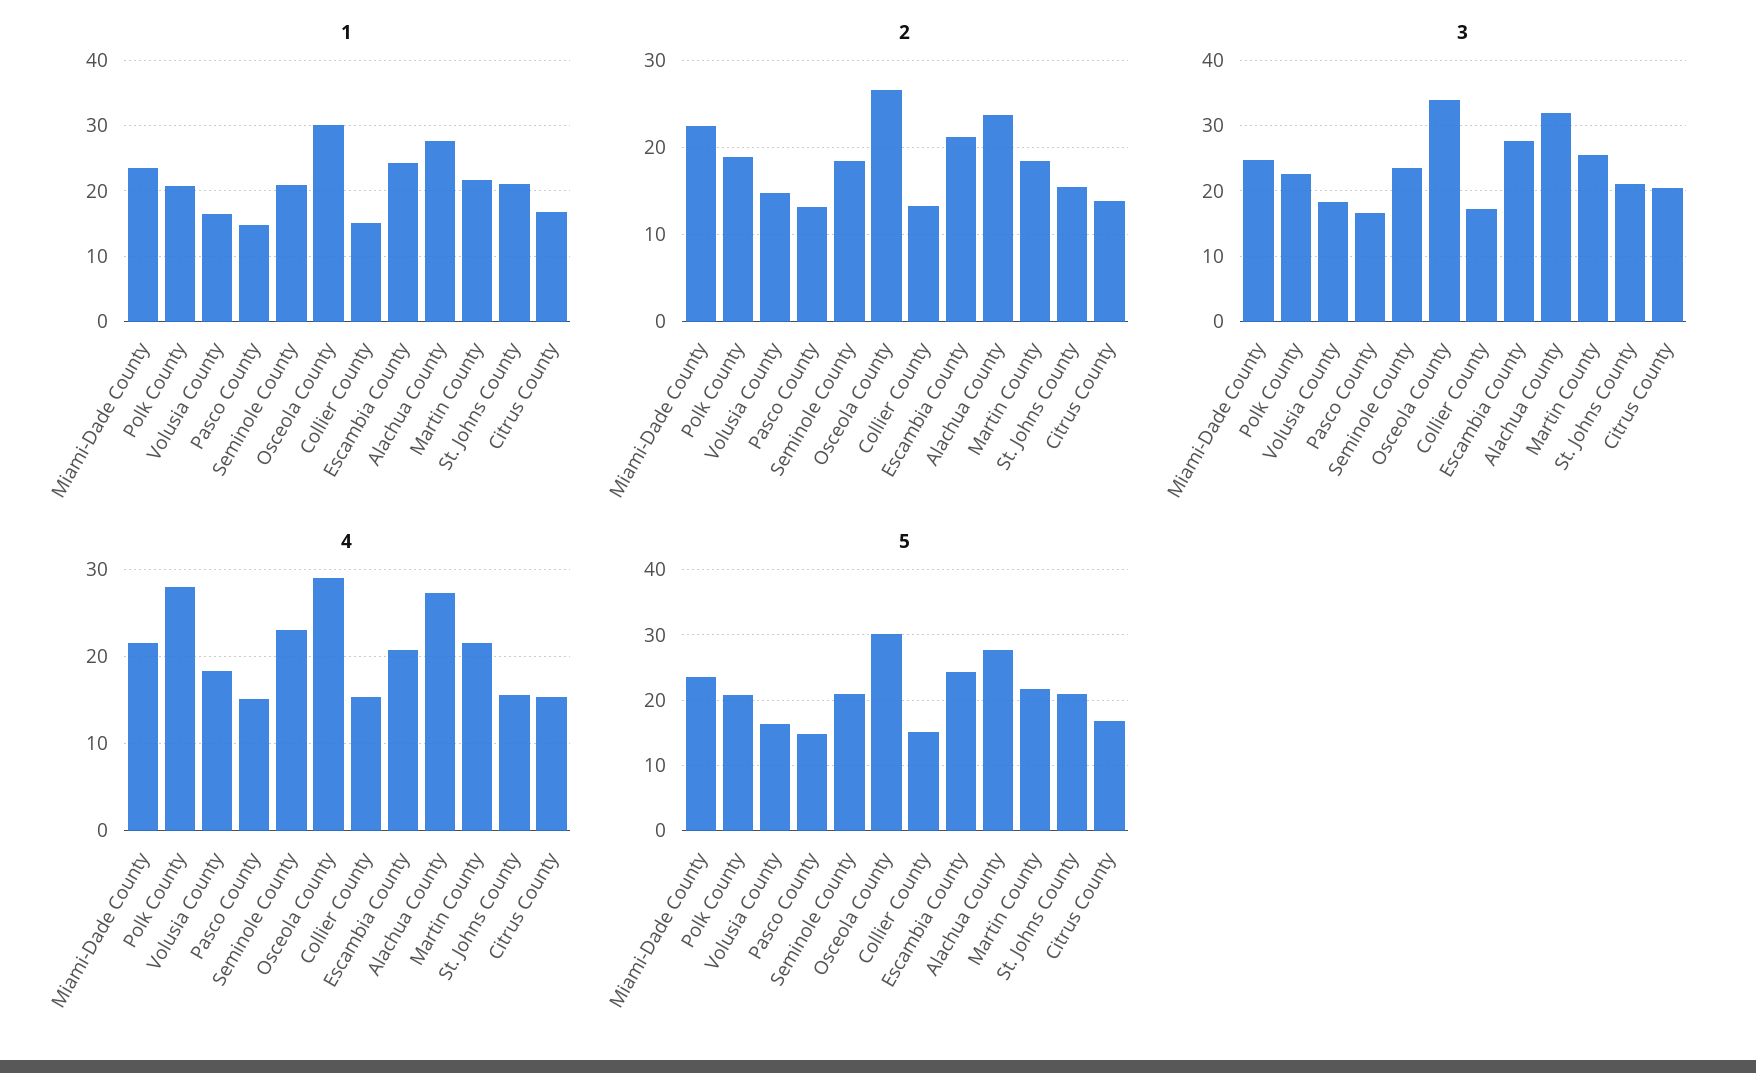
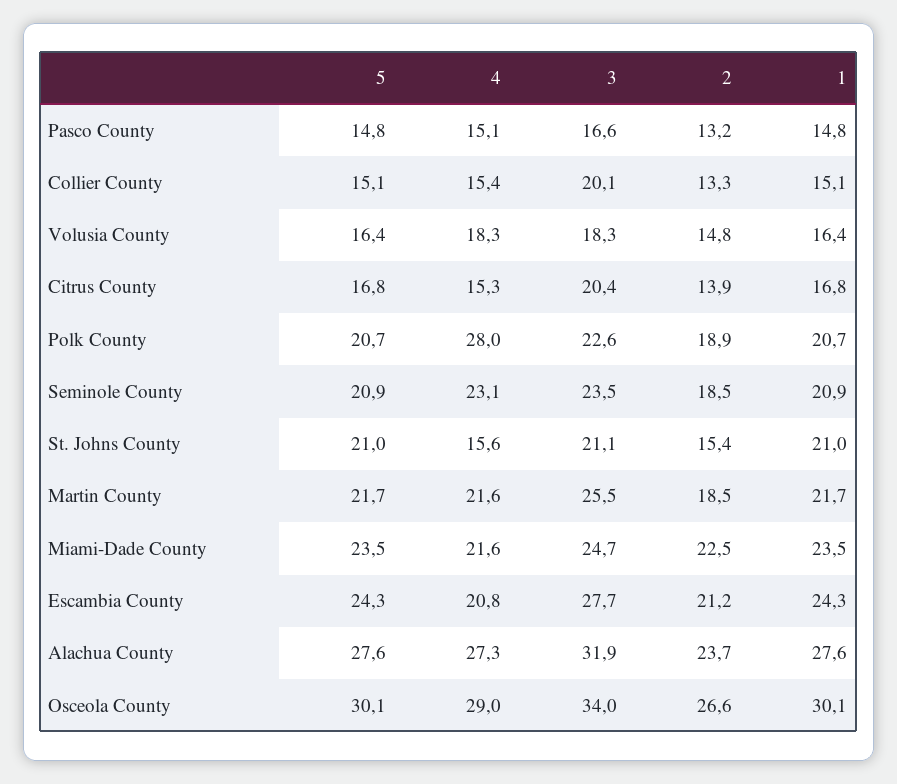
  {
    "1": {
      "Miami-Dade County": 23.5,
      "Polk County": 20.7,
      "Volusia County": 16.4,
      "Pasco County": 14.8,
      "Seminole County": 20.9,
      "Osceola County": 30.1,
      "Collier County": 15.1,
      "Escambia County": 24.3,
      "Alachua County": 27.6,
      "Martin County": 21.7,
      "St. Johns County": 21,
      "Citrus County": 16.8
    },
    "2": {
      "Miami-Dade County": 22.5,
      "Polk County": 18.9,
      "Volusia County": 14.8,
      "Pasco County": 13.2,
      "Seminole County": 18.5,
      "Osceola County": 26.6,
      "Collier County": 13.3,
      "Escambia County": 21.2,
      "Alachua County": 23.7,
      "Martin County": 18.5,
      "St. Johns County": 15.4,
      "Citrus County": 13.9
    },
    "3": {
      "Miami-Dade County": 24.7,
      "Polk County": 22.6,
      "Volusia County": 18.3,
      "Pasco County": 16.6,
      "Seminole County": 23.5,
      "Osceola County": 34,
-     "Collier County": 17,
+     "Collier County": 20.1,
      "Escambia County": 27.7,
      "Alachua County": 31.9,
      "Martin County": 25.5,
      "St. Johns County": 21.1,
      "Citrus County": 20.4
    },
    "4": {
      "Miami-Dade County": 21.6,
      "Polk County": 28,
      "Volusia County": 18.3,
      "Pasco County": 15.1,
      "Seminole County": 23.1,
      "Osceola County": 29,
      "Collier County": 15.4,
      "Escambia County": 20.8,
      "Alachua County": 27.3,
      "Martin County": 21.6,
      "St. Johns County": 15.6,
      "Citrus County": 15.3
    },
    "5": {
      "Miami-Dade County": 23.5,
      "Polk County": 20.7,
      "Volusia County": 16.4,
      "Pasco County": 14.8,
      "Seminole County": 20.9,
      "Osceola County": 30.1,
      "Collier County": 15.1,
      "Escambia County": 24.3,
      "Alachua County": 27.6,
      "Martin County": 21.7,
      "St. Johns County": 21,
      "Citrus County": 16.8
    }
  }

